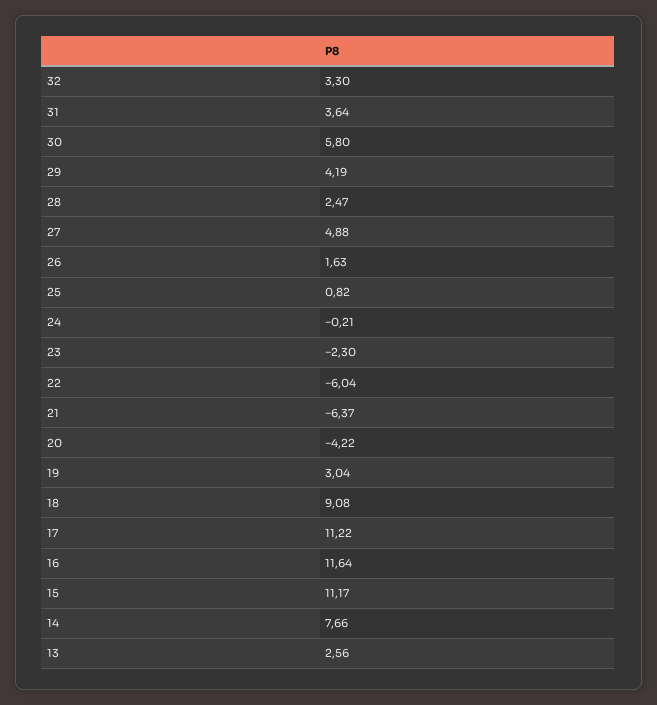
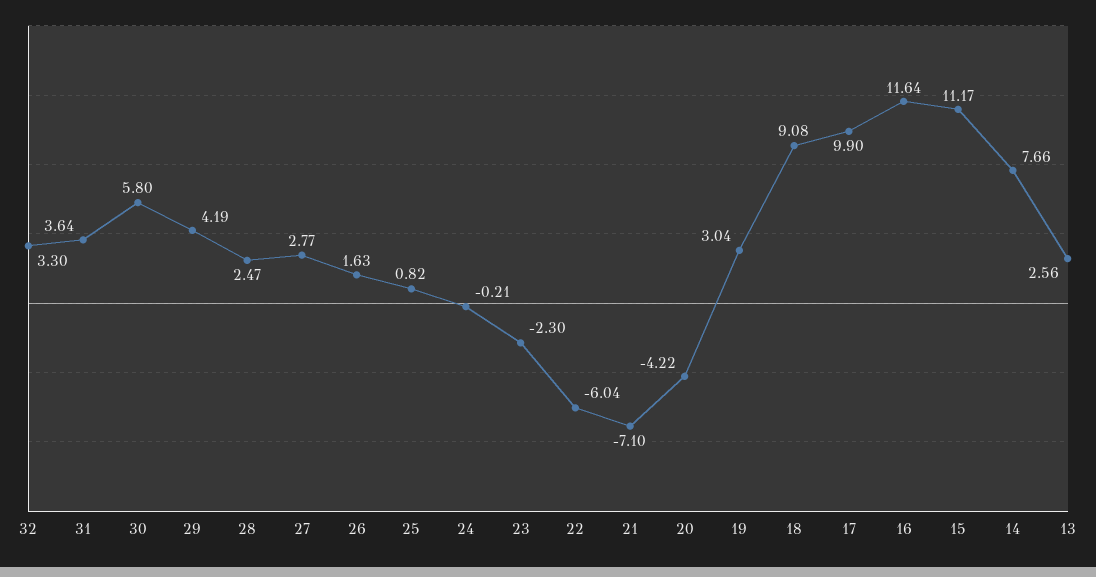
  {
    "32": 3.3,
    "31": 3.64,
    "30": 5.8,
    "29": 4.19,
    "28": 2.47,
-   "27": 4.88,
+   "27": 2.77,
    "26": 1.63,
    "25": 0.82,
    "24": -0.21,
    "23": -2.3,
    "22": -6.04,
-   "21": -6.37,
+   "21": -7.1,
    "20": -4.22,
    "19": 3.04,
    "18": 9.08,
-   "17": 11.22,
+   "17": 9.9,
    "16": 11.64,
    "15": 11.17,
    "14": 7.66,
    "13": 2.56
  }

